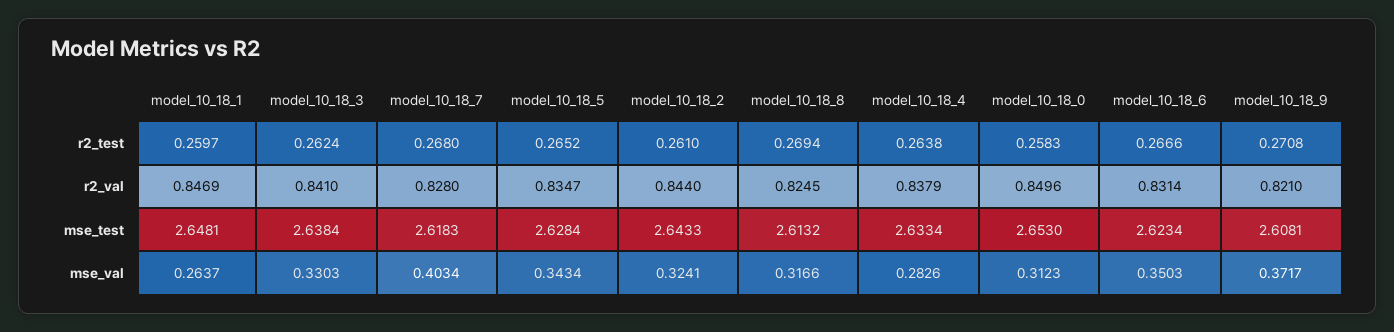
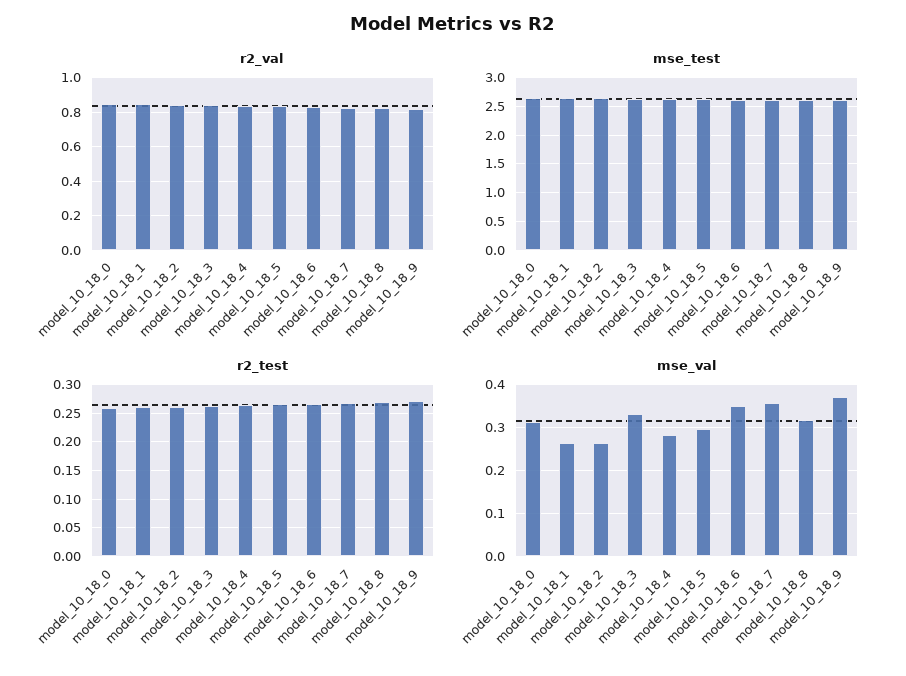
  {
    "r2_test": {
      "model_10_18_1": 0.2597,
      "model_10_18_3": 0.2624,
      "model_10_18_7": 0.268,
      "model_10_18_5": 0.2652,
      "model_10_18_2": 0.261,
      "model_10_18_8": 0.2694,
      "model_10_18_4": 0.2638,
      "model_10_18_0": 0.2583,
      "model_10_18_6": 0.2666,
      "model_10_18_9": 0.2708
    },
    "r2_val": {
      "model_10_18_1": 0.8469,
      "model_10_18_3": 0.841,
      "model_10_18_7": 0.828,
      "model_10_18_5": 0.8347,
      "model_10_18_2": 0.844,
      "model_10_18_8": 0.8245,
      "model_10_18_4": 0.8379,
      "model_10_18_0": 0.8496,
      "model_10_18_6": 0.8314,
      "model_10_18_9": 0.821
    },
    "mse_test": {
      "model_10_18_1": 2.6481,
      "model_10_18_3": 2.6384,
      "model_10_18_7": 2.6183,
      "model_10_18_5": 2.6284,
      "model_10_18_2": 2.6433,
      "model_10_18_8": 2.6132,
      "model_10_18_4": 2.6334,
      "model_10_18_0": 2.653,
      "model_10_18_6": 2.6234,
      "model_10_18_9": 2.6081
    },
    "mse_val": {
      "model_10_18_1": 0.2637,
      "model_10_18_3": 0.3303,
-     "model_10_18_7": 0.4034,
+     "model_10_18_7": 0.36,
-     "model_10_18_5": 0.3434,
+     "model_10_18_5": 0.3,
-     "model_10_18_2": 0.3241,
+     "model_10_18_2": 0.26,
      "model_10_18_8": 0.3166,
      "model_10_18_4": 0.2826,
      "model_10_18_0": 0.3123,
      "model_10_18_6": 0.3503,
      "model_10_18_9": 0.3717
    }
  }

